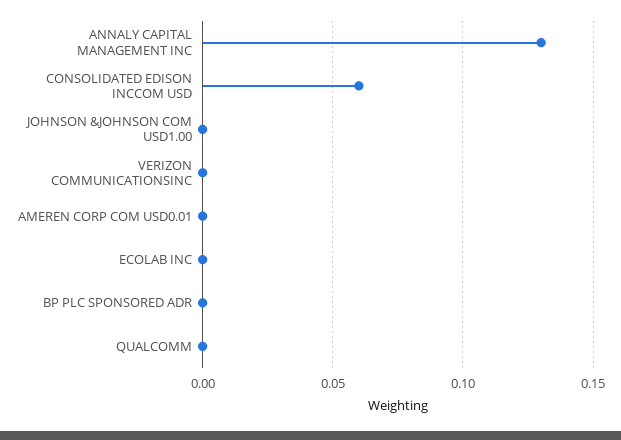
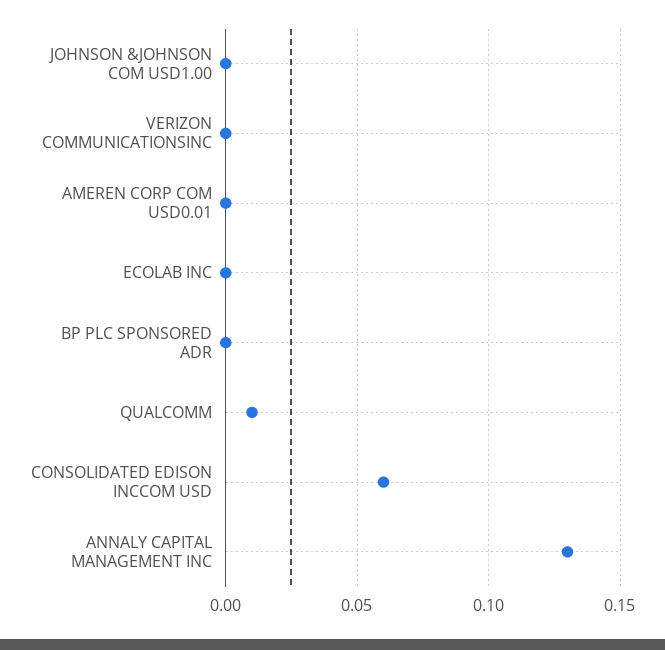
  {
    "ANNALY CAPITAL MANAGEMENT INC": 0.13,
    "CONSOLIDATED EDISON INCCOM USD": 0.06,
    "JOHNSON &JOHNSON COM USD1.00": 0,
    "VERIZON COMMUNICATIONSINC": 0,
    "AMEREN CORP COM USD0.01": 0,
    "ECOLAB INC": 0,
    "BP PLC SPONSORED ADR": 0,
-   "QUALCOMM": 0
+   "QUALCOMM": 0.01
  }

